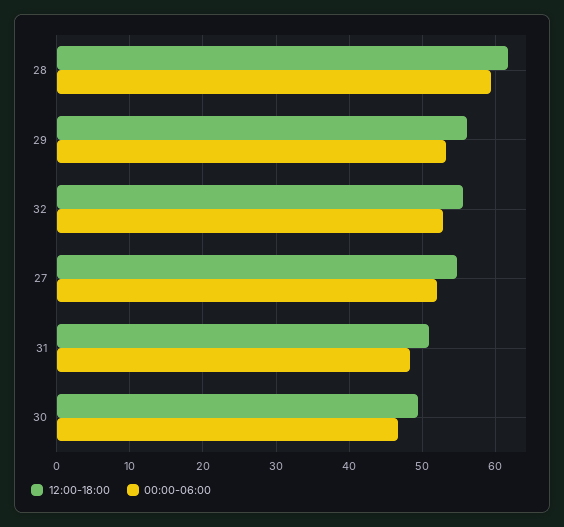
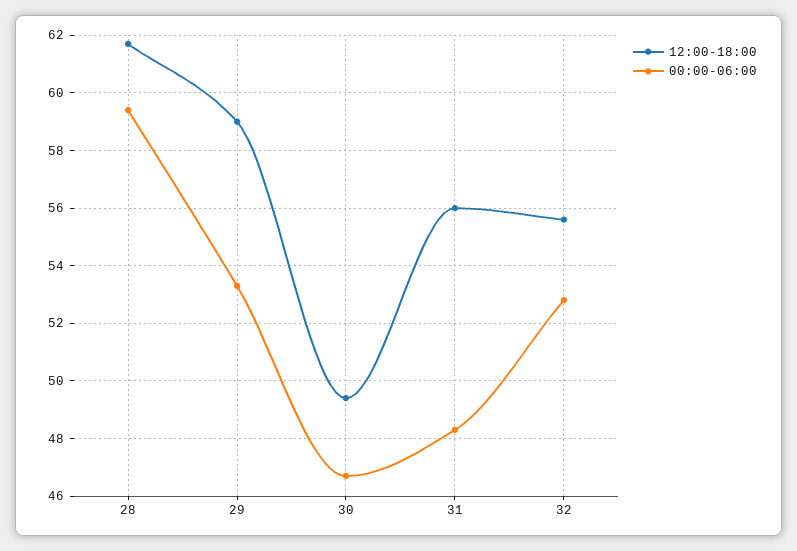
  {
    "12:00-18:00": {
      "28": 61.5,
-     "29": 56,
+     "29": 59,
      "32": 55.5,
-     "27": 55,
-     "31": 51,
+     "31": 56,
      "30": 49.5
    },
    "00:00-06:00": {
      "28": 59.5,
      "29": 53.5,
      "32": 53,
-     "27": 52,
      "31": 48.5,
      "30": 46.5
    }
  }

